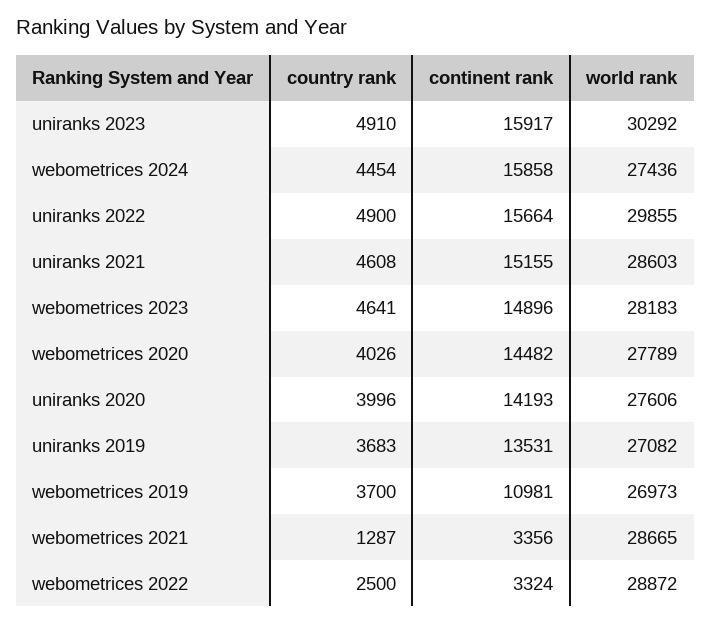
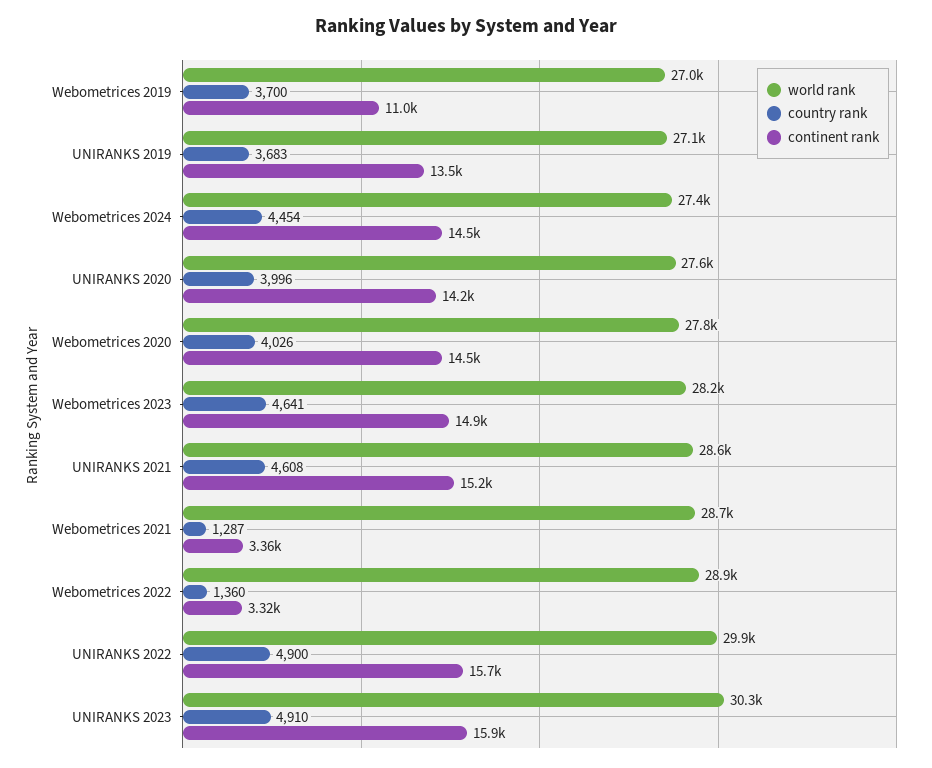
  {
    "country rank": {
      "uniranks 2023": 4910,
      "webometrices 2024": 4454,
      "uniranks 2022": 4900,
      "uniranks 2021": 4608,
      "webometrices 2023": 4641,
      "webometrices 2020": 4026,
      "uniranks 2020": 3996,
      "uniranks 2019": 3683,
      "webometrices 2019": 3700,
      "webometrices 2021": 1287,
-     "webometrices 2022": 2500
+     "webometrices 2022": 1360
    },
    "continent rank": {
      "uniranks 2023": 15917,
-     "webometrices 2024": 15858,
+     "webometrices 2024": 14500,
      "uniranks 2022": 15664,
      "uniranks 2021": 15155,
      "webometrices 2023": 14896,
      "webometrices 2020": 14482,
      "uniranks 2020": 14193,
      "uniranks 2019": 13531,
      "webometrices 2019": 10981,
      "webometrices 2021": 3356,
      "webometrices 2022": 3324
    },
    "world rank": {
      "uniranks 2023": 30292,
      "webometrices 2024": 27436,
      "uniranks 2022": 29855,
      "uniranks 2021": 28603,
      "webometrices 2023": 28183,
      "webometrices 2020": 27789,
      "uniranks 2020": 27606,
      "uniranks 2019": 27082,
      "webometrices 2019": 26973,
      "webometrices 2021": 28665,
      "webometrices 2022": 28872
    }
  }

